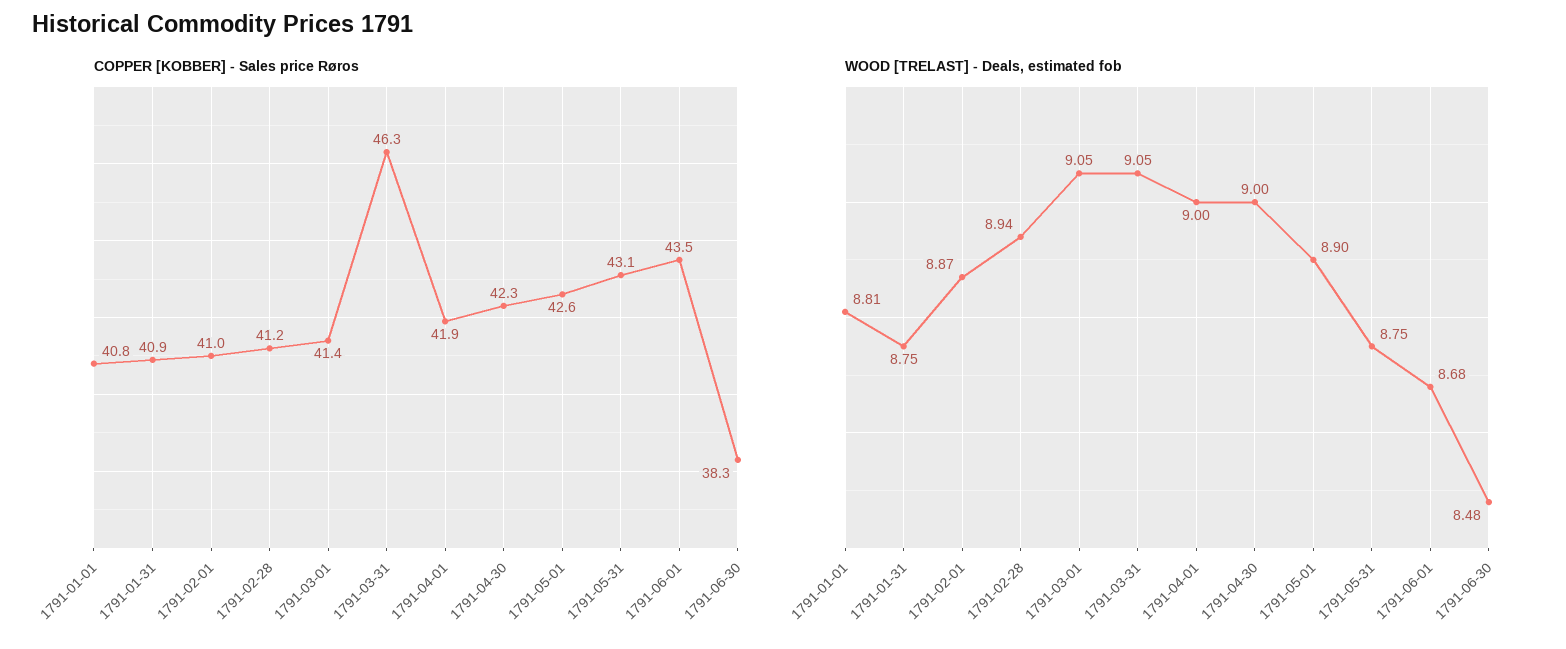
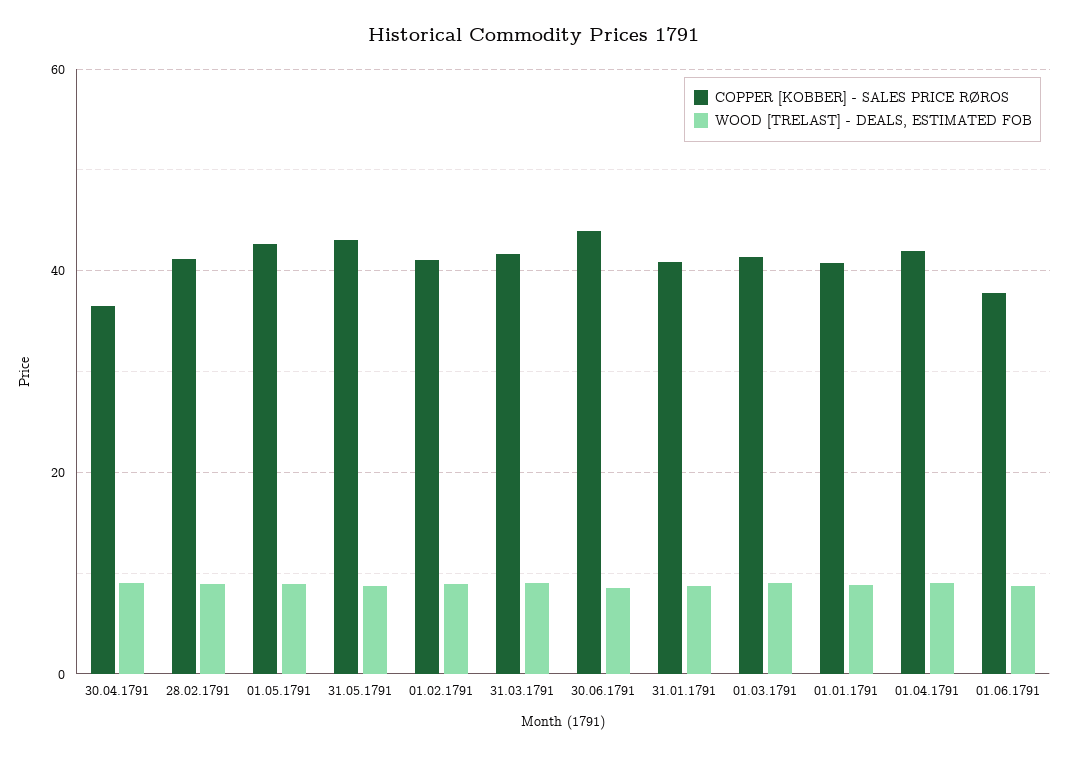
  {
    "COPPER [KOBBER] - Sales price Røros": {
      "1791-01-01": 40.8,
      "1791-01-31": 40.9,
      "1791-02-01": 41,
      "1791-02-28": 41.2,
      "1791-03-01": 41.4,
-     "1791-03-31": 46.3,
+     "1791-03-31": 42,
      "1791-04-01": 41.9,
-     "1791-04-30": 42.3,
+     "1791-04-30": 36,
      "1791-05-01": 42.6,
      "1791-05-31": 43.1,
-     "1791-06-01": 43.5,
+     "1791-06-01": 38,
-     "1791-06-30": 38.3
+     "1791-06-30": 44
    },
    "WOOD [TRELAST] - Deals, estimated fob": {
      "1791-01-01": 8.81,
      "1791-01-31": 8.75,
      "1791-02-01": 8.87,
      "1791-02-28": 8.94,
      "1791-03-01": 9.05,
      "1791-03-31": 9.05,
      "1791-04-01": 9,
      "1791-04-30": 9,
      "1791-05-01": 8.9,
      "1791-05-31": 8.75,
      "1791-06-01": 8.68,
      "1791-06-30": 8.48
    }
  }

